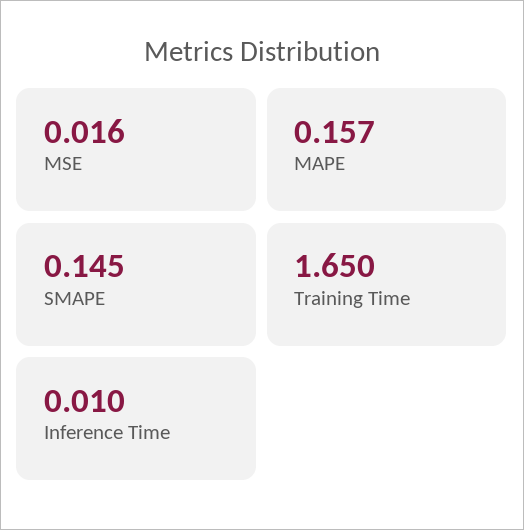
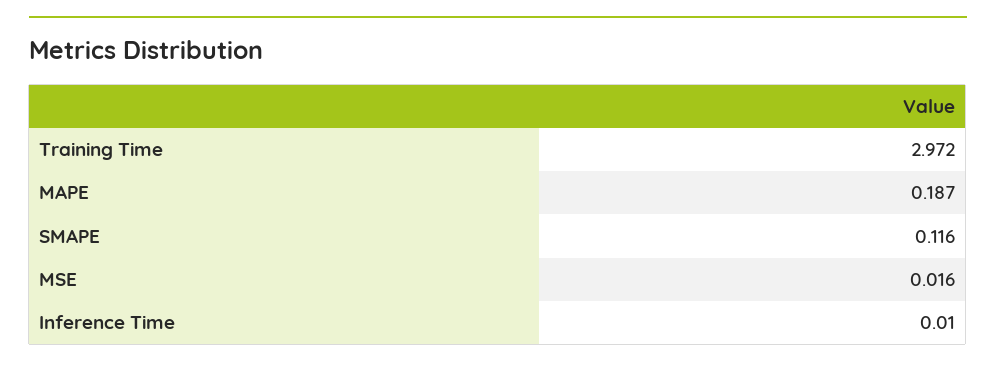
  {
    "MSE": 0.016,
-   "MAPE": 0.157,
+   "MAPE": 0.187,
-   "SMAPE": 0.145,
+   "SMAPE": 0.116,
-   "Training Time": 1.65,
+   "Training Time": 2.972,
    "Inference Time": 0.01
  }

